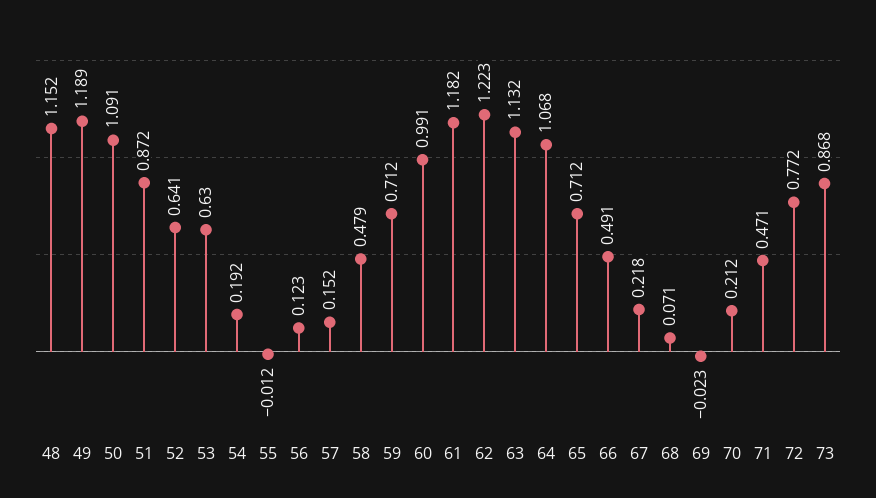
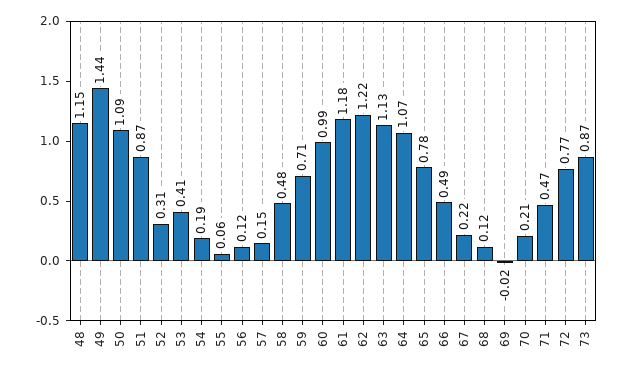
  {
    "48": 1.152,
-   "49": 1.189,
+   "49": 1.44,
    "50": 1.091,
    "51": 0.872,
-   "52": 0.641,
+   "52": 0.31,
-   "53": 0.63,
+   "53": 0.41,
    "54": 0.192,
-   "55": -0.012,
+   "55": 0.06,
    "56": 0.123,
    "57": 0.152,
    "58": 0.479,
    "59": 0.712,
    "60": 0.991,
    "61": 1.182,
    "62": 1.223,
    "63": 1.132,
    "64": 1.068,
-   "65": 0.712,
+   "65": 0.78,
    "66": 0.491,
    "67": 0.218,
-   "68": 0.071,
+   "68": 0.12,
    "69": -0.023,
    "70": 0.212,
    "71": 0.471,
    "72": 0.772,
    "73": 0.868
  }

